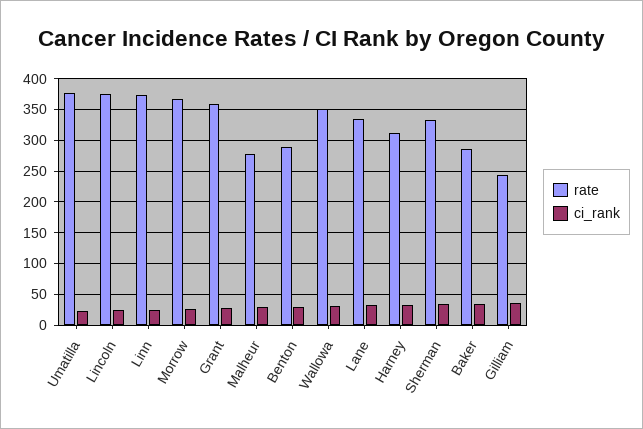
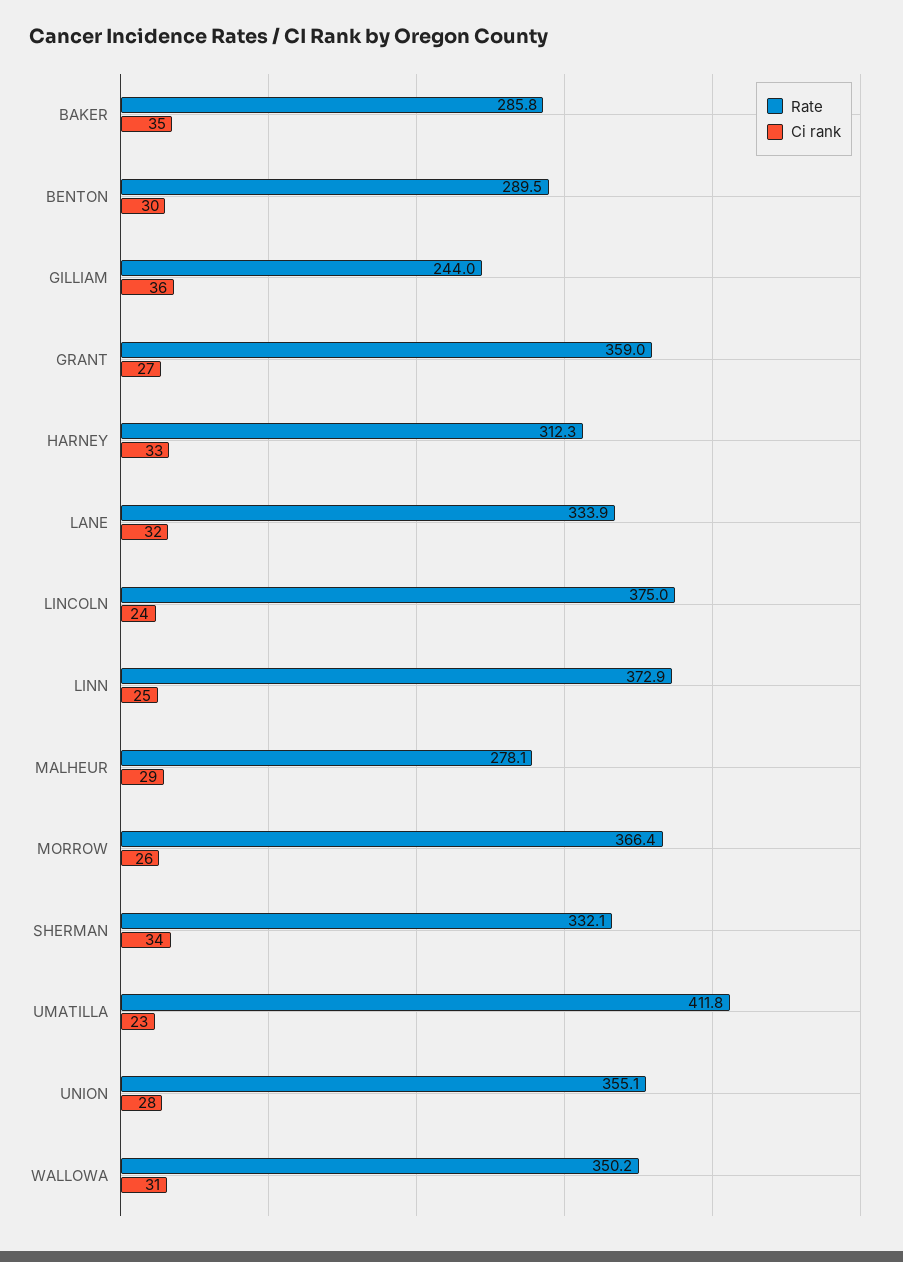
  {
    "rate": {
-     "Umatilla": 380,
+     "Umatilla": 411.8,
      "Lincoln": 375,
      "Linn": 372.9,
      "Morrow": 366.4,
      "Grant": 359,
      "Malheur": 278.1,
      "Benton": 289.5,
      "Wallowa": 350.2,
      "Lane": 333.9,
      "Harney": 312.3,
      "Sherman": 332.1,
      "Baker": 285.8,
-     "Gilliam": 244
+     "Gilliam": 244,
+     "UNION": 355.1
    },
    "ci_rank": {
      "Umatilla": 23,
      "Lincoln": 24,
      "Linn": 25,
      "Morrow": 26,
      "Grant": 27,
      "Malheur": 29,
      "Benton": 30,
      "Wallowa": 31,
      "Lane": 32,
      "Harney": 33,
      "Sherman": 34,
      "Baker": 35,
-     "Gilliam": 36
+     "Gilliam": 36,
+     "UNION": 28
    }
  }

